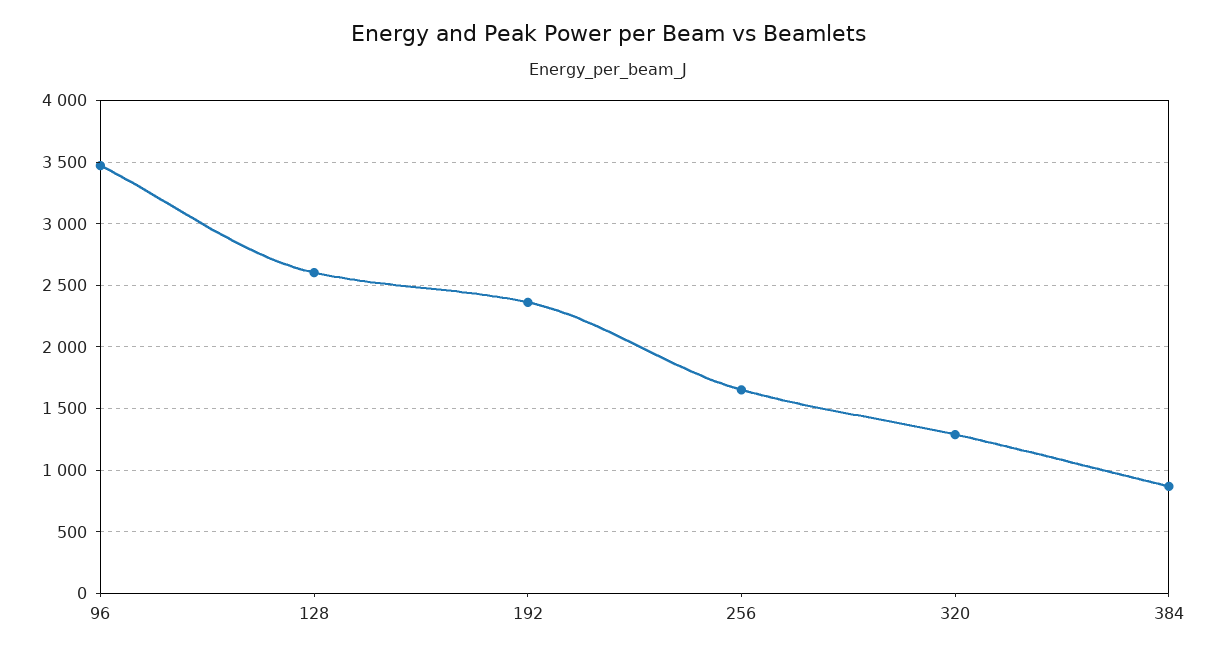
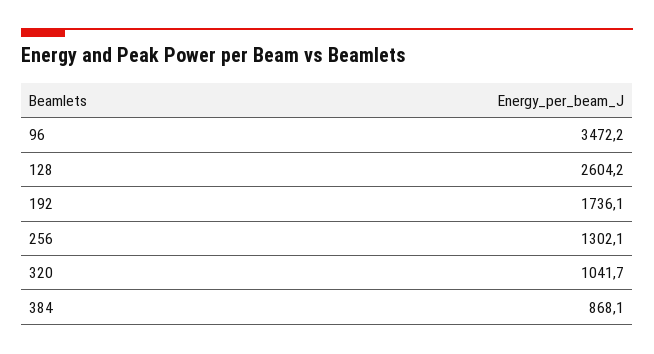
  {
    "96": 3472.2,
    "128": 2604.2,
-   "192": 2350,
+   "192": 1736.1,
-   "256": 1650,
+   "256": 1302.1,
-   "320": 1300,
+   "320": 1041.7,
    "384": 868.1
  }

